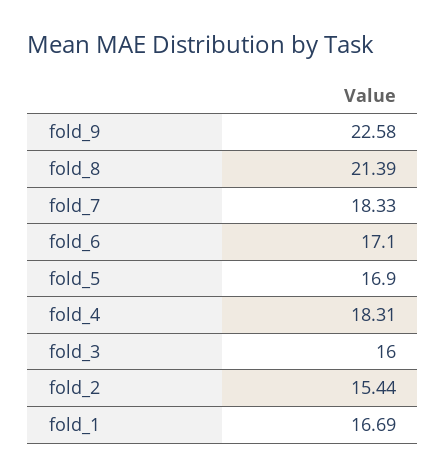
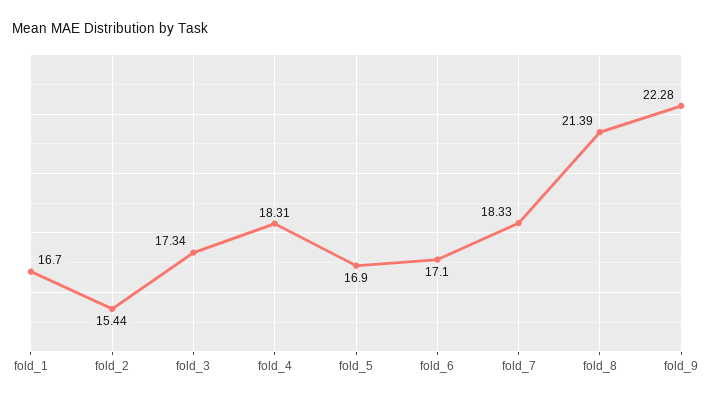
  {
-   "fold_9": 22.58,
+   "fold_9": 22.28,
    "fold_8": 21.39,
    "fold_7": 18.33,
    "fold_6": 17.1,
    "fold_5": 16.9,
    "fold_4": 18.31,
-   "fold_3": 16,
+   "fold_3": 17.34,
    "fold_2": 15.44,
-   "fold_1": 16.69
+   "fold_1": 16.7
  }

